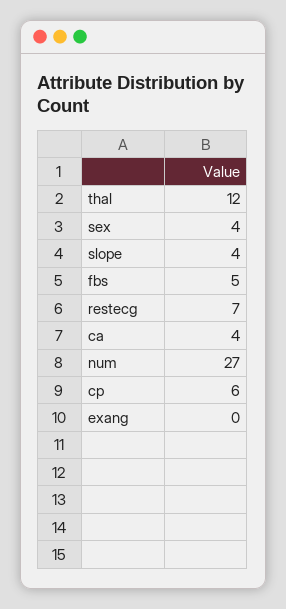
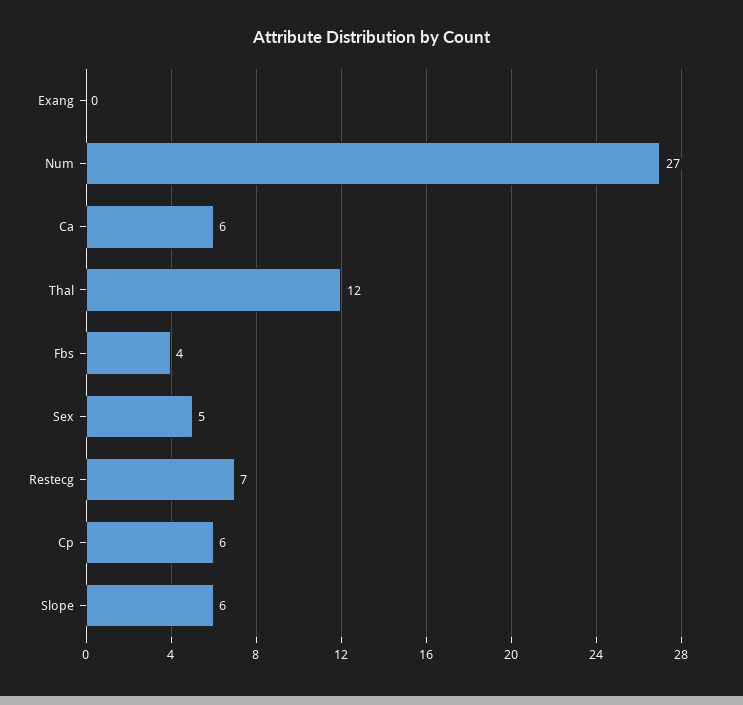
  {
    "thal": 12,
-   "sex": 4,
+   "sex": 5,
-   "slope": 4,
+   "slope": 6,
-   "fbs": 5,
+   "fbs": 4,
    "restecg": 7,
-   "ca": 4,
+   "ca": 6,
    "num": 27,
    "cp": 6,
    "exang": 0
  }

